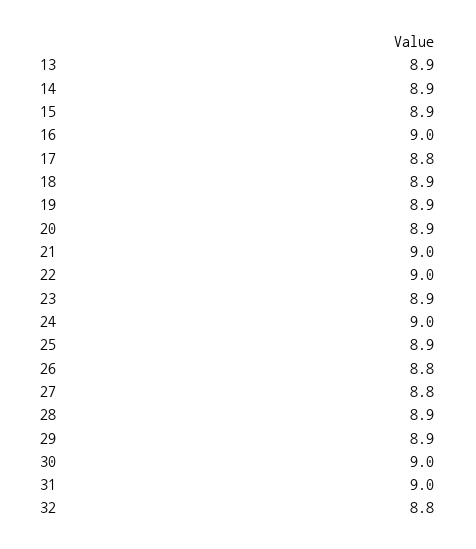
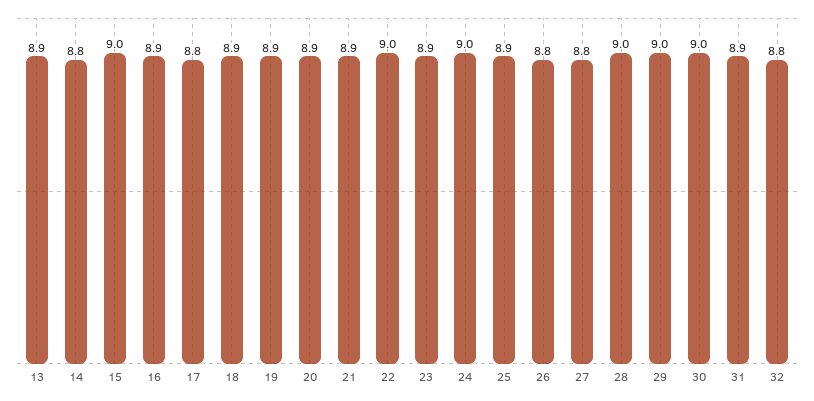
  {
    "13": 8.9,
-   "14": 8.9,
+   "14": 8.8,
-   "15": 8.9,
+   "15": 9,
-   "16": 9,
+   "16": 8.9,
    "17": 8.8,
    "18": 8.9,
    "19": 8.9,
    "20": 8.9,
-   "21": 9,
+   "21": 8.9,
    "22": 9,
    "23": 8.9,
    "24": 9,
    "25": 8.9,
    "26": 8.8,
    "27": 8.8,
-   "28": 8.9,
+   "28": 9,
-   "29": 8.9,
+   "29": 9,
    "30": 9,
-   "31": 9,
+   "31": 8.9,
    "32": 8.8
  }

